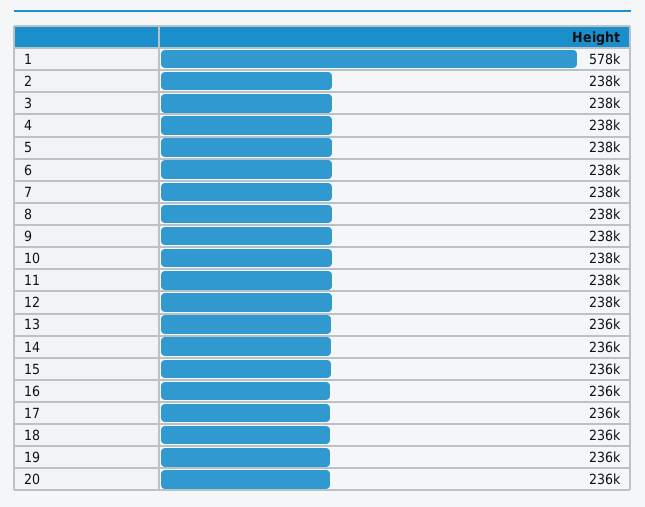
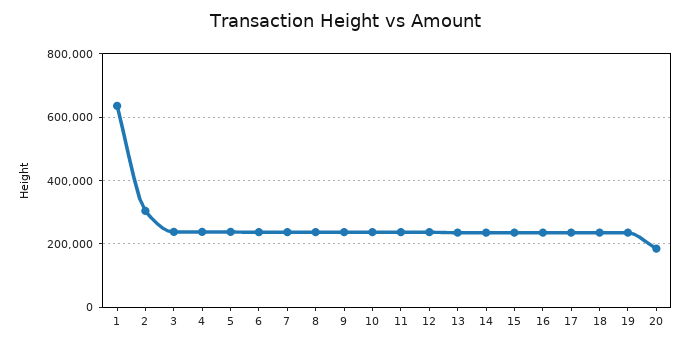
  {
-   "1": 578000,
+   "1": 640000,
-   "2": 238000,
+   "2": 300000,
    "3": 238000,
    "4": 238000,
    "5": 238000,
    "6": 238000,
    "7": 238000,
    "8": 238000,
    "9": 238000,
    "10": 238000,
    "11": 238000,
    "12": 238000,
    "13": 236000,
    "14": 236000,
    "15": 236000,
    "16": 236000,
    "17": 236000,
    "18": 236000,
    "19": 236000,
-   "20": 236000
+   "20": 180000
  }

